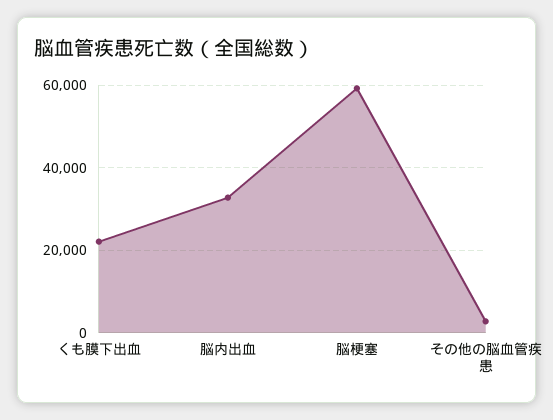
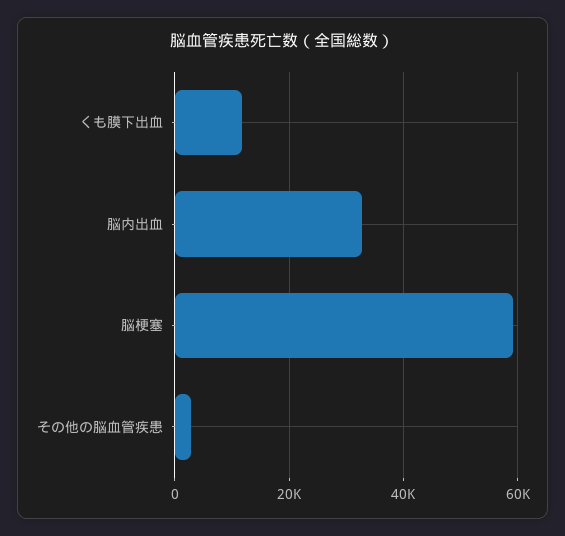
  {
-   "くも膜下出血": 22000,
+   "くも膜下出血": 12000,
    "脳内出血": 32000,
    "脳梗塞": 60000,
    "その他の脳血管疾患": 2000
  }

